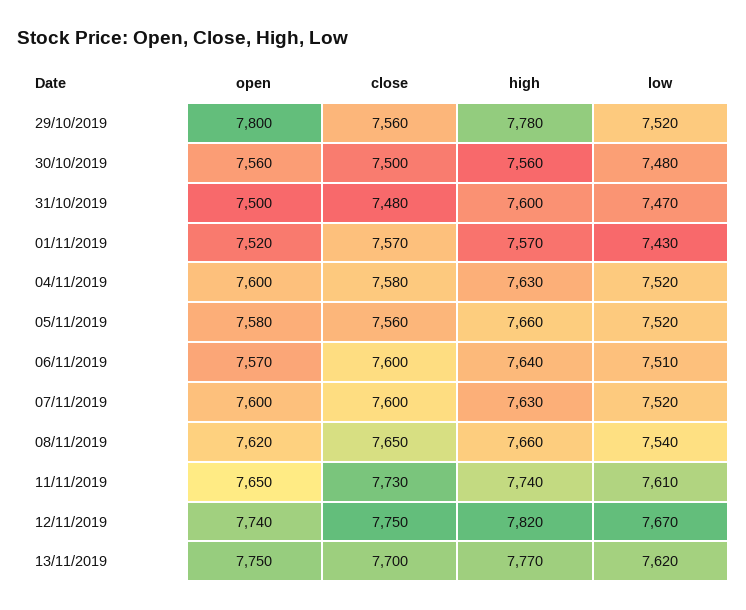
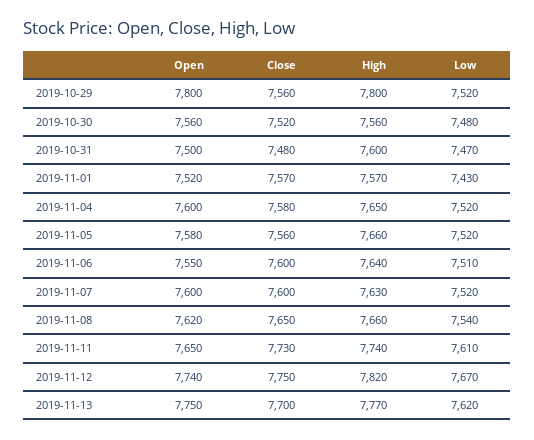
  {
    "open": {
      "29/10/2019": 7800,
      "30/10/2019": 7560,
      "31/10/2019": 7500,
      "01/11/2019": 7520,
      "04/11/2019": 7600,
      "05/11/2019": 7580,
-     "06/11/2019": 7570,
+     "06/11/2019": 7550,
      "07/11/2019": 7600,
      "08/11/2019": 7620,
      "11/11/2019": 7650,
      "12/11/2019": 7740,
      "13/11/2019": 7750
    },
    "close": {
      "29/10/2019": 7560,
-     "30/10/2019": 7500,
+     "30/10/2019": 7520,
      "31/10/2019": 7480,
      "01/11/2019": 7570,
      "04/11/2019": 7580,
      "05/11/2019": 7560,
      "06/11/2019": 7600,
      "07/11/2019": 7600,
      "08/11/2019": 7650,
      "11/11/2019": 7730,
      "12/11/2019": 7750,
      "13/11/2019": 7700
    },
    "high": {
-     "29/10/2019": 7780,
+     "29/10/2019": 7800,
      "30/10/2019": 7560,
      "31/10/2019": 7600,
      "01/11/2019": 7570,
-     "04/11/2019": 7630,
+     "04/11/2019": 7650,
      "05/11/2019": 7660,
      "06/11/2019": 7640,
      "07/11/2019": 7630,
      "08/11/2019": 7660,
      "11/11/2019": 7740,
      "12/11/2019": 7820,
      "13/11/2019": 7770
    },
    "low": {
      "29/10/2019": 7520,
      "30/10/2019": 7480,
      "31/10/2019": 7470,
      "01/11/2019": 7430,
      "04/11/2019": 7520,
      "05/11/2019": 7520,
      "06/11/2019": 7510,
      "07/11/2019": 7520,
      "08/11/2019": 7540,
      "11/11/2019": 7610,
      "12/11/2019": 7670,
      "13/11/2019": 7620
    }
  }

